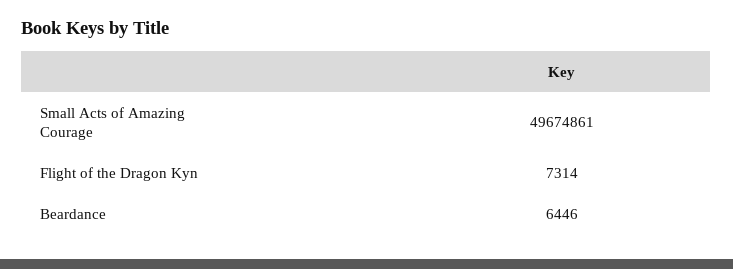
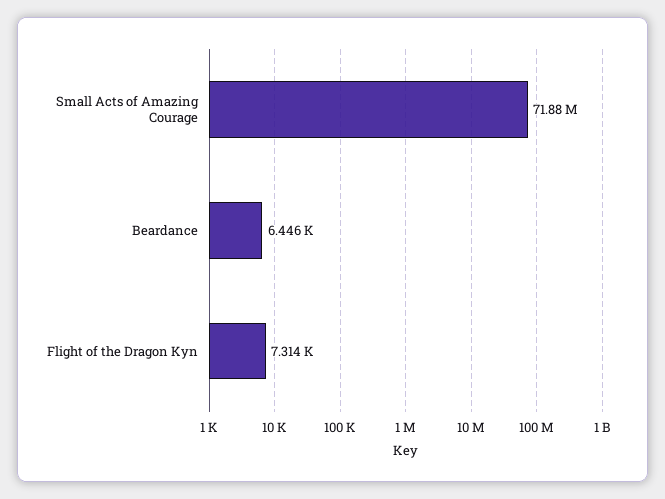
  {
-   "Small Acts of Amazing Courage": 49674861,
+   "Small Acts of Amazing Courage": 71880000,
    "Flight of the Dragon Kyn": 7314,
    "Beardance": 6446
  }

